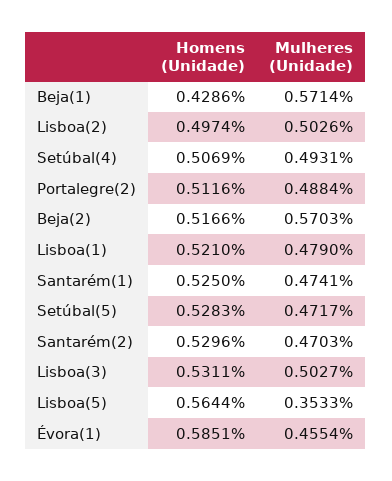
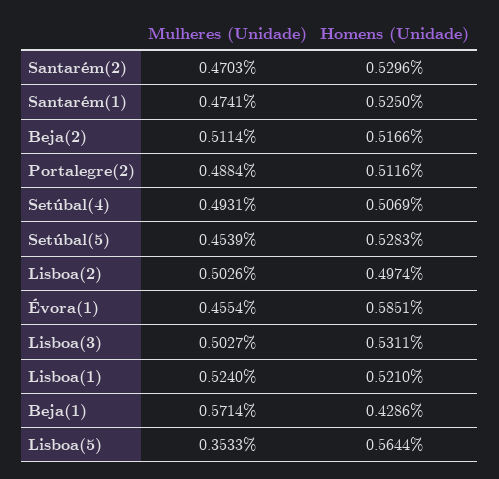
  {
    "Homens (Unidade)": {
      "Beja(1)": 0.4286,
      "Lisboa(2)": 0.4974,
      "Setúbal(4)": 0.5069,
      "Portalegre(2)": 0.5116,
      "Beja(2)": 0.5166,
      "Lisboa(1)": 0.521,
      "Santarém(1)": 0.525,
      "Setúbal(5)": 0.5283,
      "Santarém(2)": 0.5296,
      "Lisboa(3)": 0.5311,
      "Lisboa(5)": 0.5644,
      "Évora(1)": 0.5851
    },
    "Mulheres (Unidade)": {
      "Beja(1)": 0.5714,
      "Lisboa(2)": 0.5026,
      "Setúbal(4)": 0.4931,
      "Portalegre(2)": 0.4884,
-     "Beja(2)": 0.5703,
+     "Beja(2)": 0.5114,
-     "Lisboa(1)": 0.479,
+     "Lisboa(1)": 0.524,
      "Santarém(1)": 0.4741,
-     "Setúbal(5)": 0.4717,
+     "Setúbal(5)": 0.4539,
      "Santarém(2)": 0.4703,
      "Lisboa(3)": 0.5027,
      "Lisboa(5)": 0.3533,
      "Évora(1)": 0.4554
    }
  }

